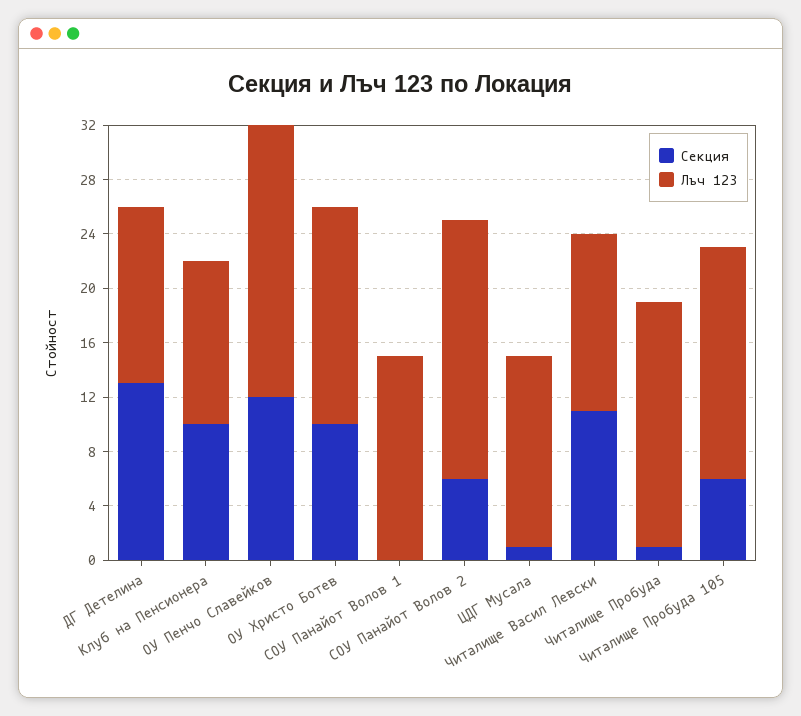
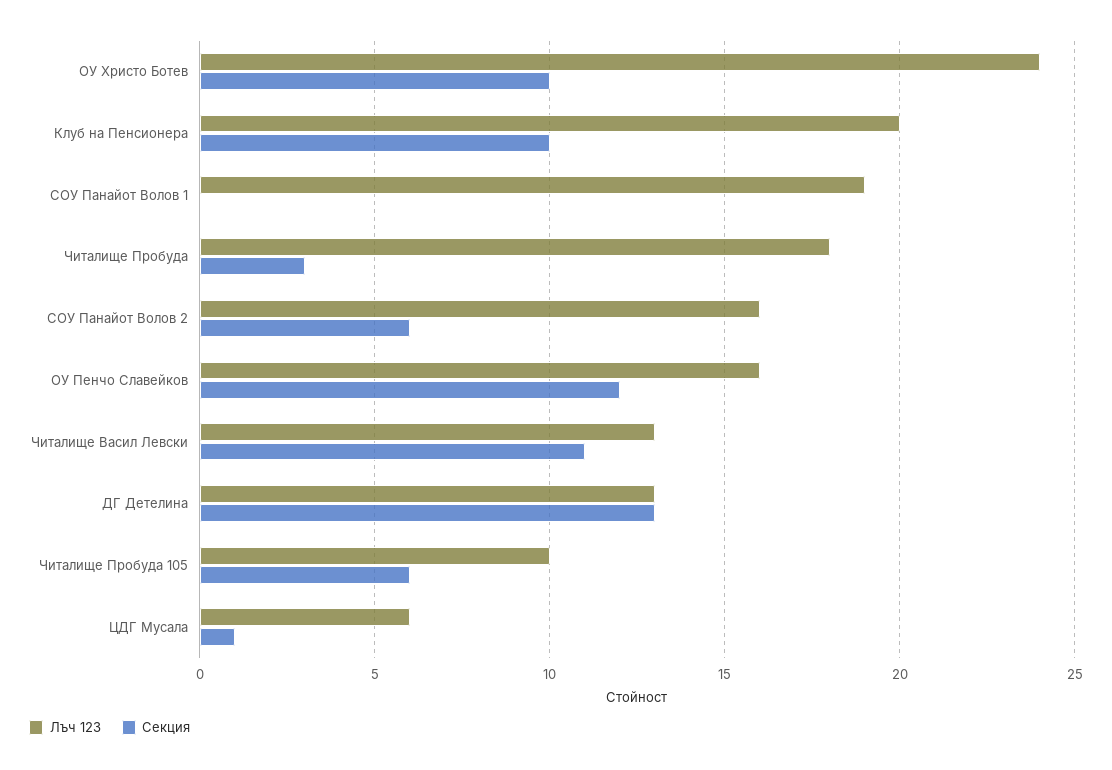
  {
    "Секция": {
      "ДГ Детелина": 13,
      "Клуб на Пенсионера": 10,
      "ОУ Пенчо Славейков": 12,
      "ОУ Христо Ботев": 10,
      "СОУ Панайот Волов 1": 0,
      "СОУ Панайот Волов 2": 6,
      "ЦДГ Мусала": 1,
      "Читалище Васил Левски": 11,
-     "Читалище Пробуда": 1,
+     "Читалище Пробуда": 3,
      "Читалище Пробуда 105": 6
    },
    "Лъч 123": {
      "ДГ Детелина": 13,
-     "Клуб на Пенсионера": 12,
+     "Клуб на Пенсионера": 20,
-     "ОУ Пенчо Славейков": 20,
+     "ОУ Пенчо Славейков": 16,
-     "ОУ Христо Ботев": 16,
+     "ОУ Христо Ботев": 24,
-     "СОУ Панайот Волов 1": 15,
+     "СОУ Панайот Волов 1": 19,
-     "СОУ Панайот Волов 2": 19,
+     "СОУ Панайот Волов 2": 16,
-     "ЦДГ Мусала": 14,
+     "ЦДГ Мусала": 6,
      "Читалище Васил Левски": 13,
      "Читалище Пробуда": 18,
-     "Читалище Пробуда 105": 17
+     "Читалище Пробуда 105": 10
    }
  }

